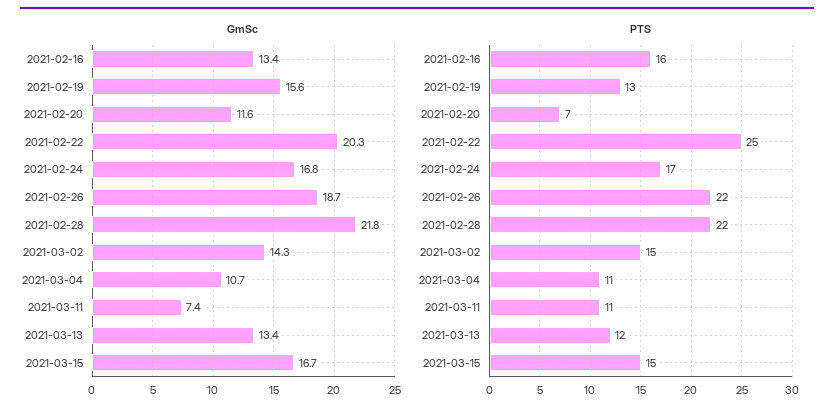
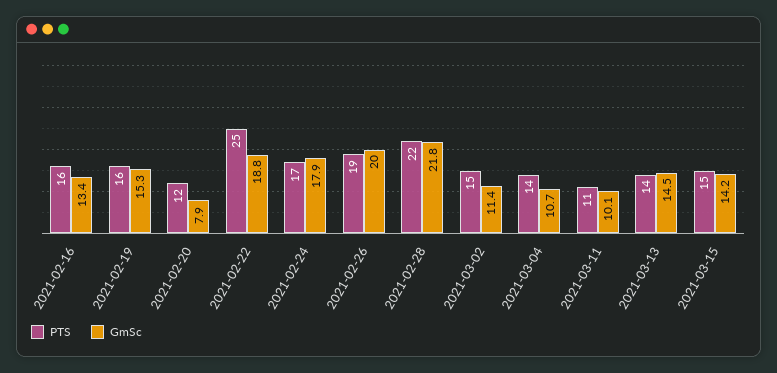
  {
    "GmSc": {
      "2021-02-16": 13.4,
-     "2021-02-19": 15.6,
+     "2021-02-19": 15.3,
-     "2021-02-20": 11.6,
+     "2021-02-20": 7.9,
-     "2021-02-22": 20.3,
+     "2021-02-22": 18.8,
-     "2021-02-24": 16.8,
+     "2021-02-24": 17.9,
-     "2021-02-26": 18.7,
+     "2021-02-26": 20,
      "2021-02-28": 21.8,
-     "2021-03-02": 14.3,
+     "2021-03-02": 11.4,
      "2021-03-04": 10.7,
-     "2021-03-11": 7.4,
+     "2021-03-11": 10.1,
-     "2021-03-13": 13.4,
+     "2021-03-13": 14.5,
-     "2021-03-15": 16.7
+     "2021-03-15": 14.2
    },
    "PTS": {
      "2021-02-16": 16,
-     "2021-02-19": 13,
+     "2021-02-19": 16,
-     "2021-02-20": 7,
+     "2021-02-20": 12,
      "2021-02-22": 25,
      "2021-02-24": 17,
-     "2021-02-26": 22,
+     "2021-02-26": 19,
      "2021-02-28": 22,
      "2021-03-02": 15,
-     "2021-03-04": 11,
+     "2021-03-04": 14,
      "2021-03-11": 11,
-     "2021-03-13": 12,
+     "2021-03-13": 14,
      "2021-03-15": 15
    }
  }

